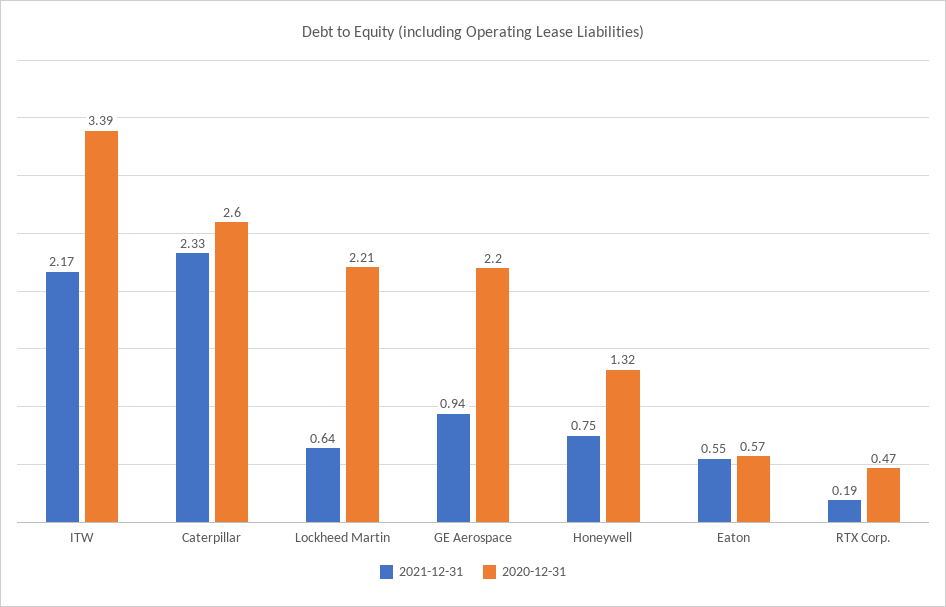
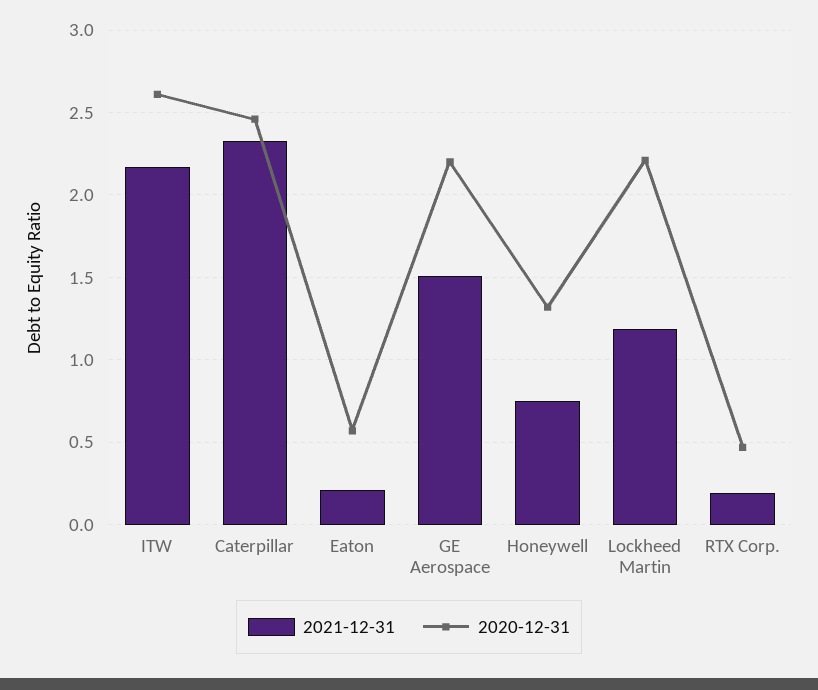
  {
    "2021-12-31": {
      "ITW": 2.17,
      "Caterpillar": 2.33,
-     "Lockheed Martin": 0.64,
+     "Lockheed Martin": 1.2,
-     "GE Aerospace": 0.94,
+     "GE Aerospace": 1.5,
      "Honeywell": 0.75,
-     "Eaton": 0.55,
+     "Eaton": 0.2,
      "RTX Corp.": 0.19
    },
    "2020-12-31": {
-     "ITW": 3.39,
+     "ITW": 2.6,
-     "Caterpillar": 2.6,
+     "Caterpillar": 2.45,
      "Lockheed Martin": 2.21,
      "GE Aerospace": 2.2,
      "Honeywell": 1.32,
      "Eaton": 0.57,
      "RTX Corp.": 0.47
    }
  }

